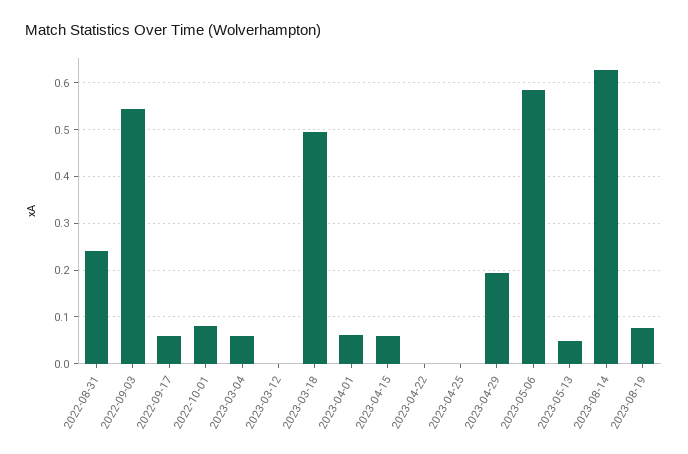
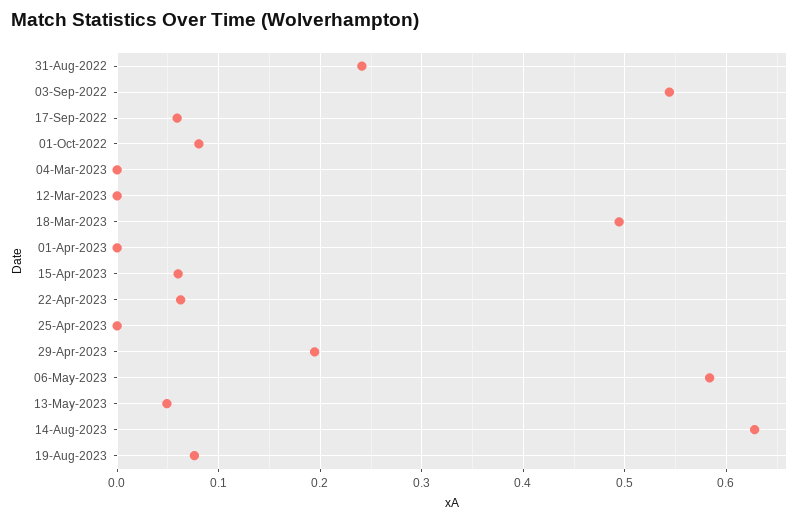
  {
    "2022-08-31": 0.24,
    "2022-09-03": 0.54,
    "2022-09-17": 0.06,
    "2022-10-01": 0.08,
-   "2023-03-04": 0.06,
+   "2023-03-04": 0,
    "2023-03-12": 0,
    "2023-03-18": 0.49,
-   "2023-04-01": 0.06,
+   "2023-04-01": 0,
    "2023-04-15": 0.06,
-   "2023-04-22": 0,
+   "2023-04-22": 0.06,
    "2023-04-25": 0,
    "2023-04-29": 0.19,
    "2023-05-06": 0.58,
    "2023-05-13": 0.05,
    "2023-08-14": 0.63,
    "2023-08-19": 0.08
  }

